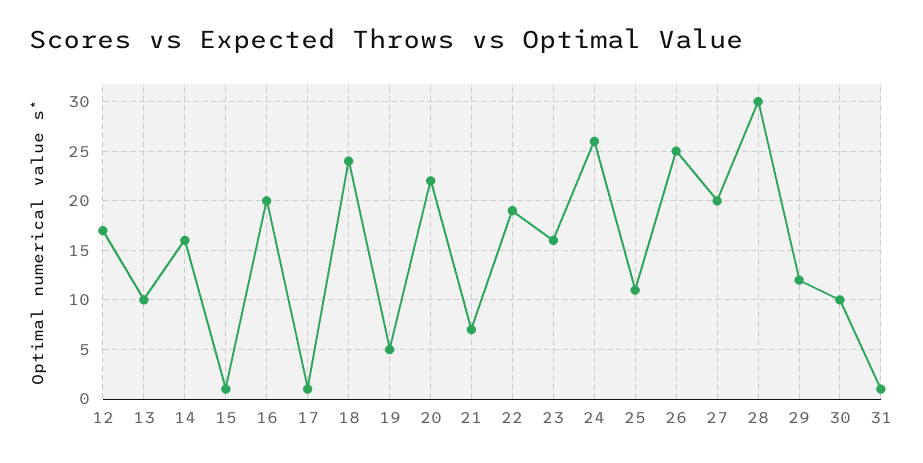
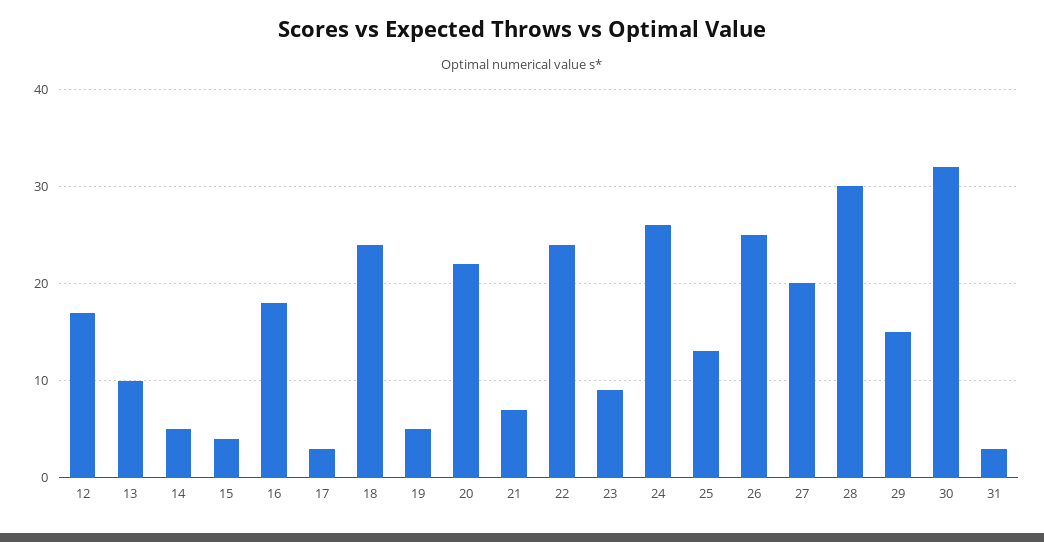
  {
    "12": 17,
    "13": 10,
-   "14": 16,
+   "14": 5,
-   "15": 1,
+   "15": 4,
-   "16": 20,
+   "16": 18,
-   "17": 1,
+   "17": 3,
    "18": 24,
    "19": 5,
    "20": 22,
    "21": 7,
-   "22": 19,
+   "22": 24,
-   "23": 16,
+   "23": 9,
    "24": 26,
-   "25": 11,
+   "25": 13,
    "26": 25,
    "27": 20,
    "28": 30,
-   "29": 12,
+   "29": 15,
-   "30": 10,
+   "30": 32,
-   "31": 1
+   "31": 3
  }

